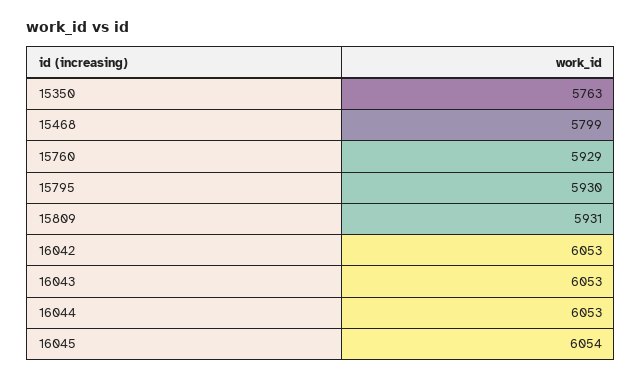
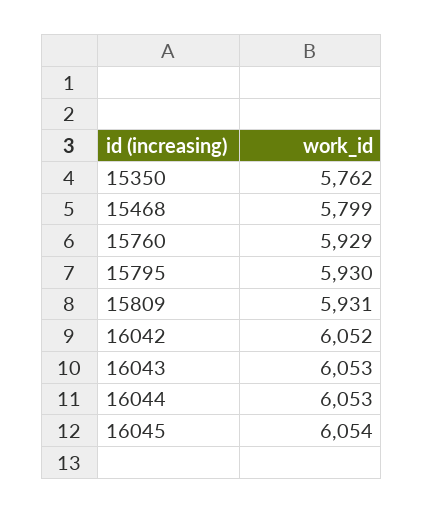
  {
-   "15350": 5763,
+   "15350": 5762,
    "15468": 5799,
    "15760": 5929,
    "15795": 5930,
    "15809": 5931,
-   "16042": 6053,
+   "16042": 6052,
    "16043": 6053,
    "16044": 6053,
    "16045": 6054
  }

